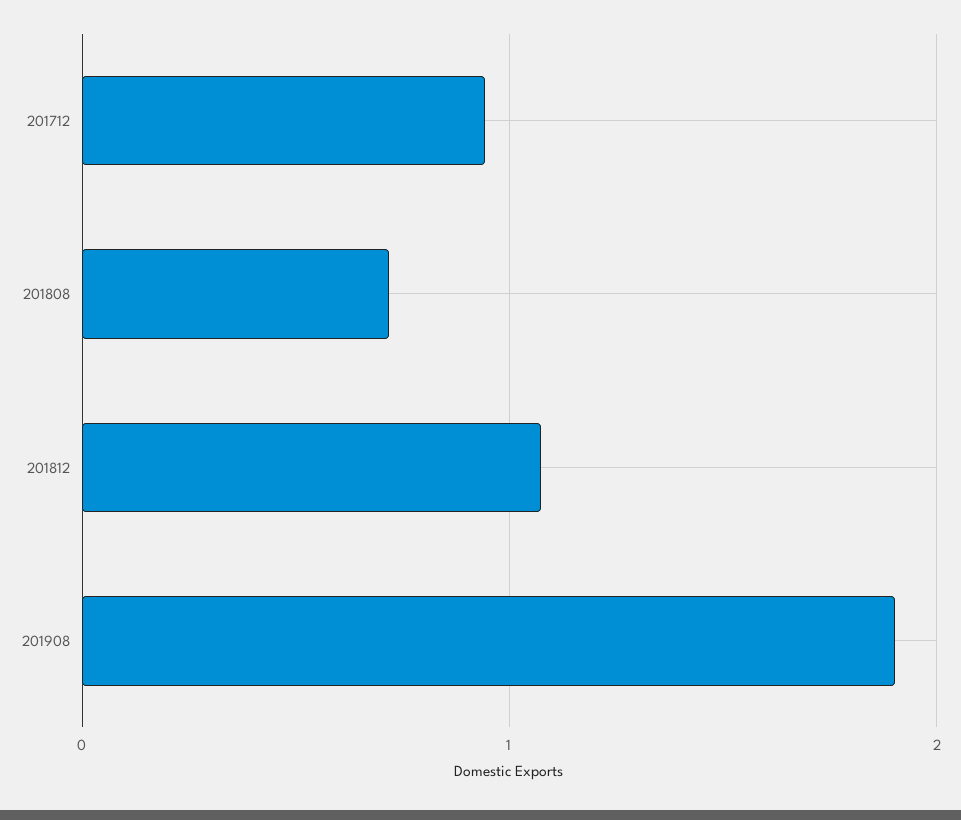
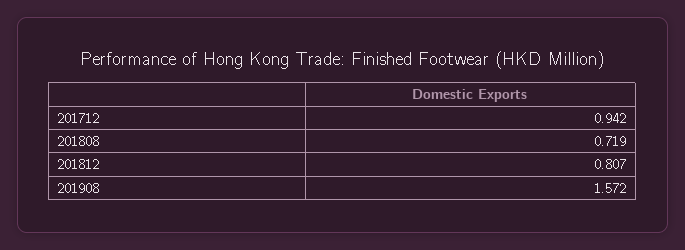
  {
    "201712": 0.942,
    "201808": 0.719,
-   "201812": 1.1,
+   "201812": 0.807,
-   "201908": 1.9
+   "201908": 1.572
  }

